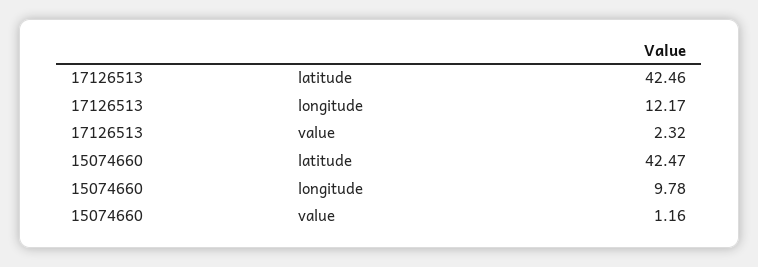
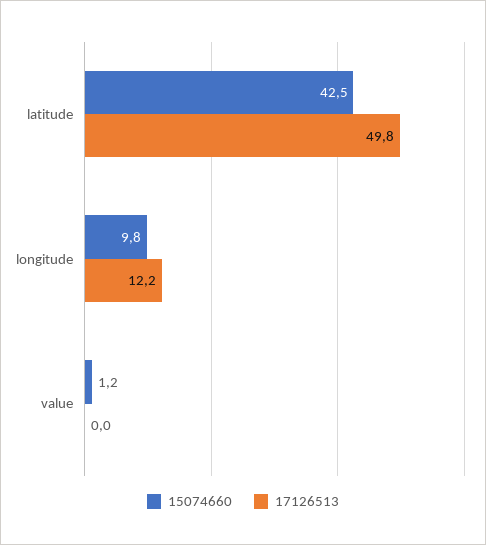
  {
    "17126513": {
-     "latitude": 42.46,
+     "latitude": 49.8,
      "longitude": 12.17,
-     "value": 2.32
+     "value": 0
    },
    "15074660": {
      "latitude": 42.47,
      "longitude": 9.78,
      "value": 1.16
    }
  }

